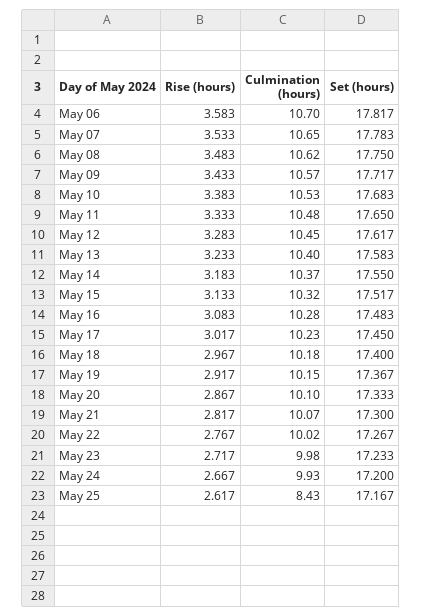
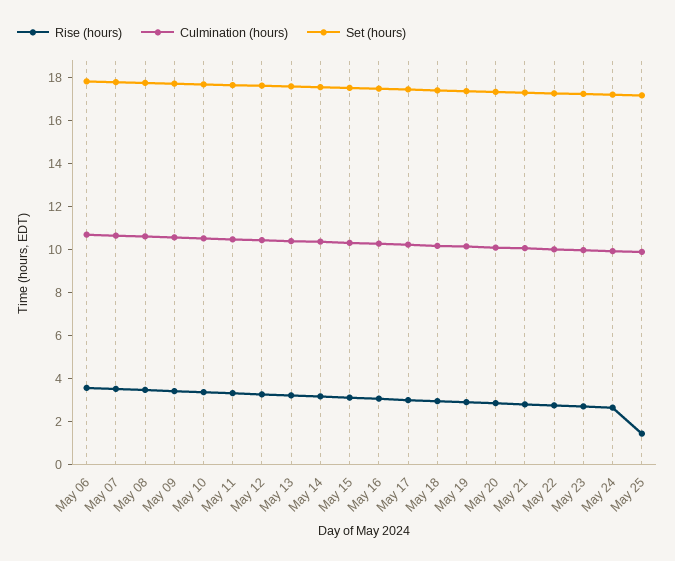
  {
    "Rise (hours)": {
      "May 06": 3.583,
      "May 07": 3.533,
      "May 08": 3.483,
      "May 09": 3.433,
      "May 10": 3.383,
      "May 11": 3.333,
      "May 12": 3.283,
      "May 13": 3.233,
      "May 14": 3.183,
      "May 15": 3.133,
      "May 16": 3.083,
      "May 17": 3.017,
      "May 18": 2.967,
      "May 19": 2.917,
      "May 20": 2.867,
      "May 21": 2.817,
      "May 22": 2.767,
      "May 23": 2.717,
      "May 24": 2.667,
-     "May 25": 2.617
+     "May 25": 1.5
    },
    "Culmination (hours)": {
      "May 06": 10.7,
      "May 07": 10.65,
      "May 08": 10.62,
      "May 09": 10.57,
      "May 10": 10.53,
      "May 11": 10.48,
      "May 12": 10.45,
      "May 13": 10.4,
      "May 14": 10.37,
      "May 15": 10.32,
      "May 16": 10.28,
      "May 17": 10.23,
      "May 18": 10.18,
      "May 19": 10.15,
      "May 20": 10.1,
      "May 21": 10.07,
      "May 22": 10.02,
      "May 23": 9.98,
      "May 24": 9.93,
-     "May 25": 8.43
+     "May 25": 10
    },
    "Set (hours)": {
      "May 06": 17.817,
      "May 07": 17.783,
      "May 08": 17.75,
      "May 09": 17.717,
      "May 10": 17.683,
      "May 11": 17.65,
      "May 12": 17.617,
      "May 13": 17.583,
      "May 14": 17.55,
      "May 15": 17.517,
      "May 16": 17.483,
      "May 17": 17.45,
      "May 18": 17.4,
      "May 19": 17.367,
      "May 20": 17.333,
      "May 21": 17.3,
      "May 22": 17.267,
      "May 23": 17.233,
      "May 24": 17.2,
      "May 25": 17.167
    }
  }

